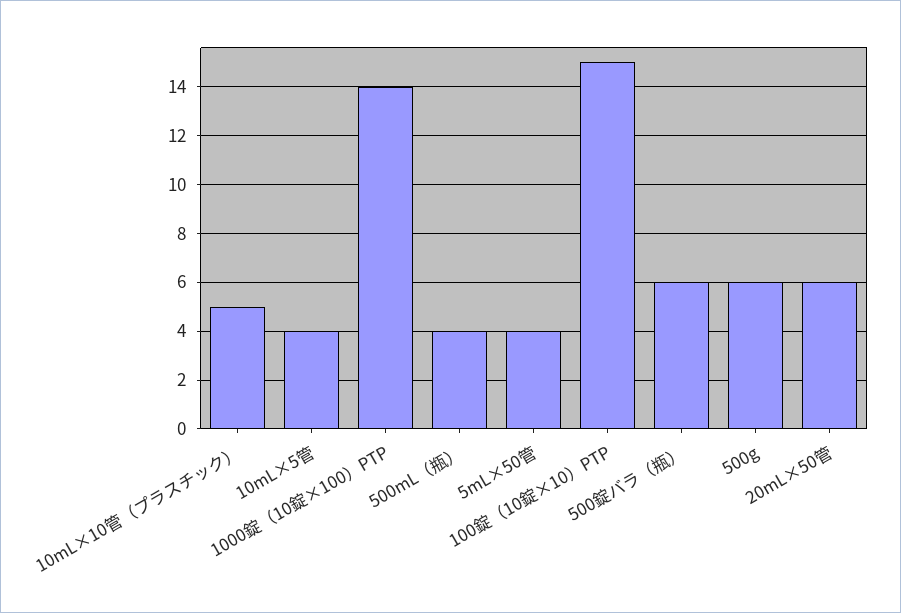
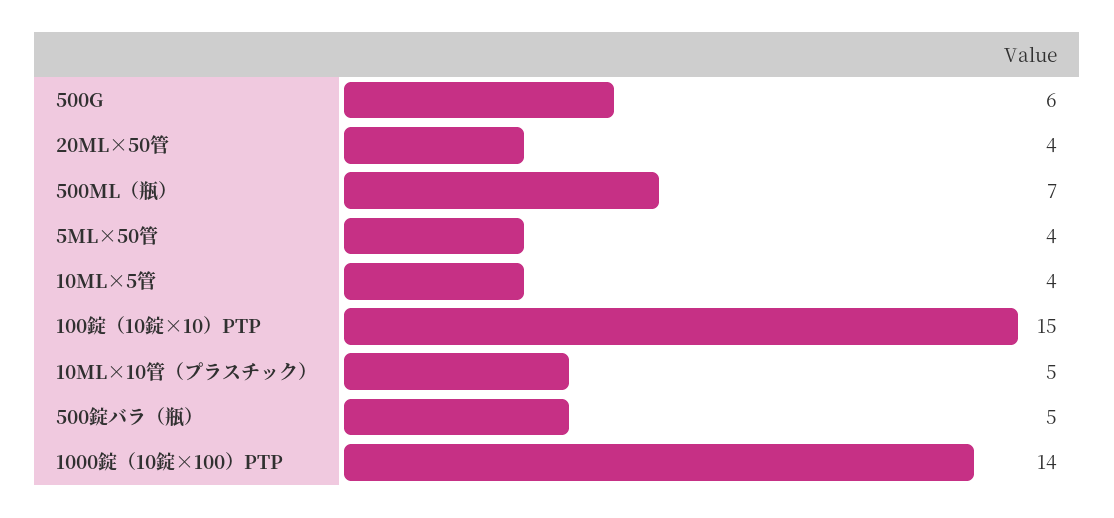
  {
    "10mL×10管（プラスチック）": 5,
    "10mL×5管": 4,
    "1000錠（10錠×100）PTP": 14,
-   "500mL（瓶）": 4,
+   "500mL（瓶）": 7,
    "5mL×50管": 4,
    "100錠（10錠×10）PTP": 15,
-   "500錠バラ（瓶）": 6,
+   "500錠バラ（瓶）": 5,
    "500g": 6,
-   "20mL×50管": 6
+   "20mL×50管": 4
  }

